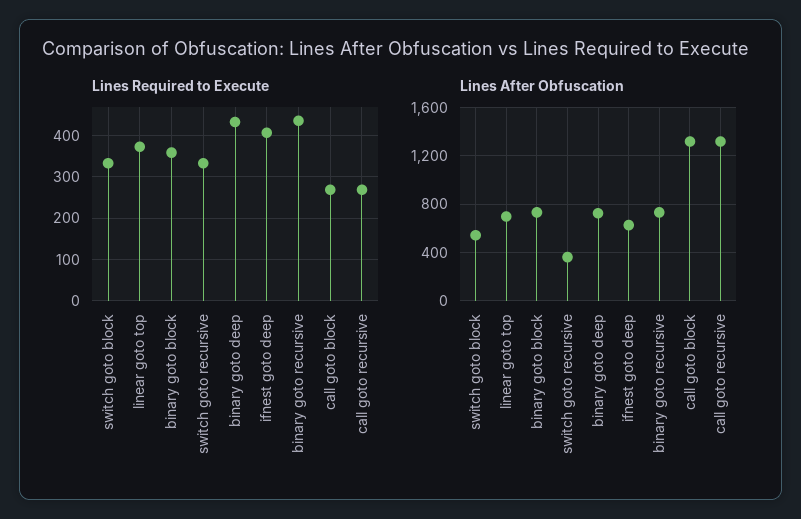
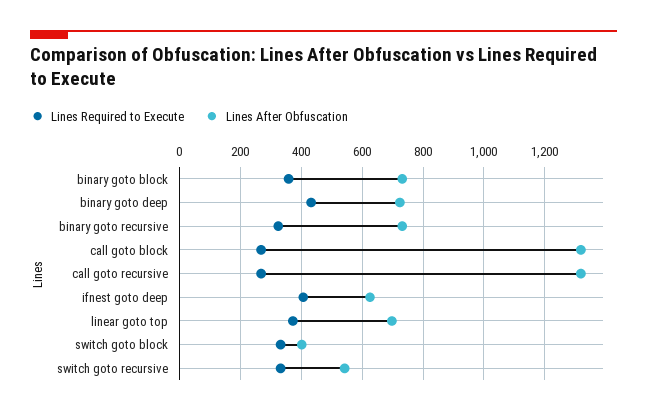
  {
    "Lines Required to Execute": {
      "switch goto block": 340,
      "linear goto top": 380,
      "binary goto block": 360,
      "switch goto recursive": 340,
      "binary goto deep": 440,
      "ifnest goto deep": 400,
-     "binary goto recursive": 440,
+     "binary goto recursive": 320,
      "call goto block": 260,
      "call goto recursive": 260
    },
    "Lines After Obfuscation": {
-     "switch goto block": 550,
+     "switch goto block": 400,
      "linear goto top": 700,
      "binary goto block": 740,
-     "switch goto recursive": 350,
+     "switch goto recursive": 540,
      "binary goto deep": 720,
      "ifnest goto deep": 620,
      "binary goto recursive": 740,
      "call goto block": 1320,
      "call goto recursive": 1320
    }
  }

